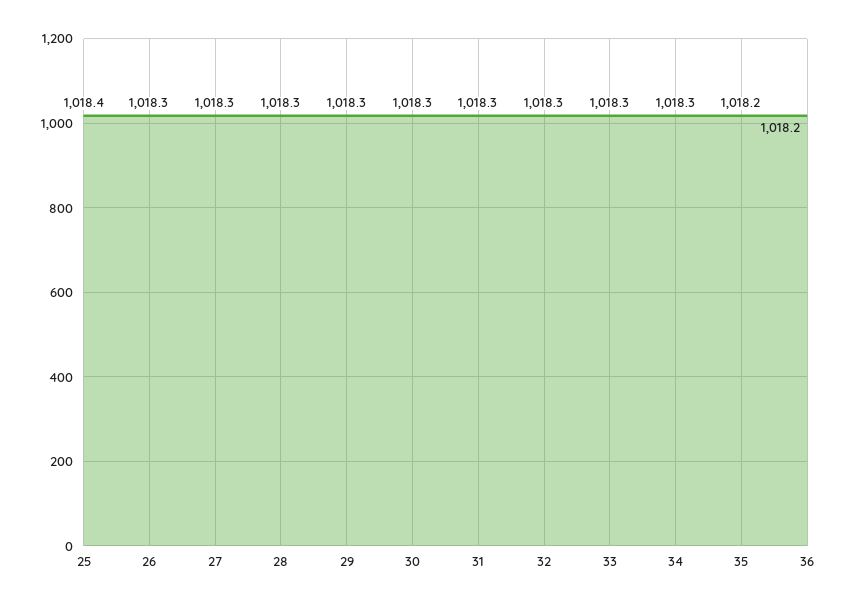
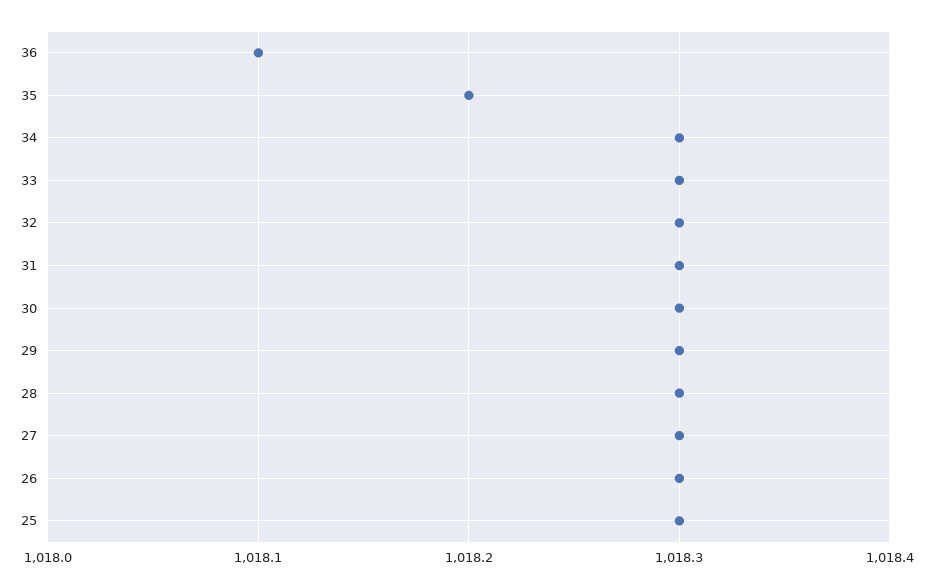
  {
-   "25": 1018.4,
+   "25": 1018.3,
    "26": 1018.3,
    "27": 1018.3,
    "28": 1018.3,
    "29": 1018.3,
    "30": 1018.3,
    "31": 1018.3,
    "32": 1018.3,
    "33": 1018.3,
    "34": 1018.3,
    "35": 1018.2,
-   "36": 1018.2
+   "36": 1018.1
  }

